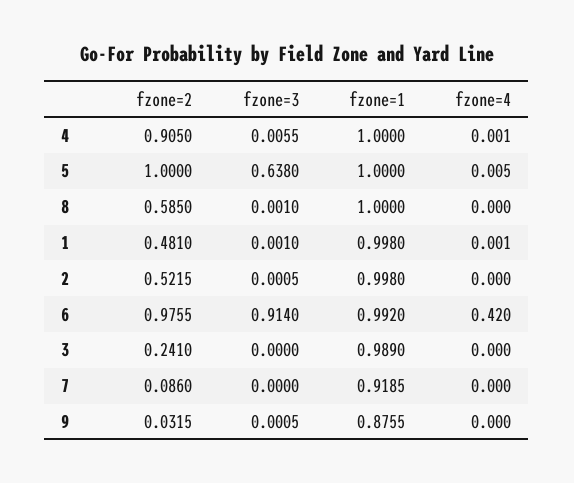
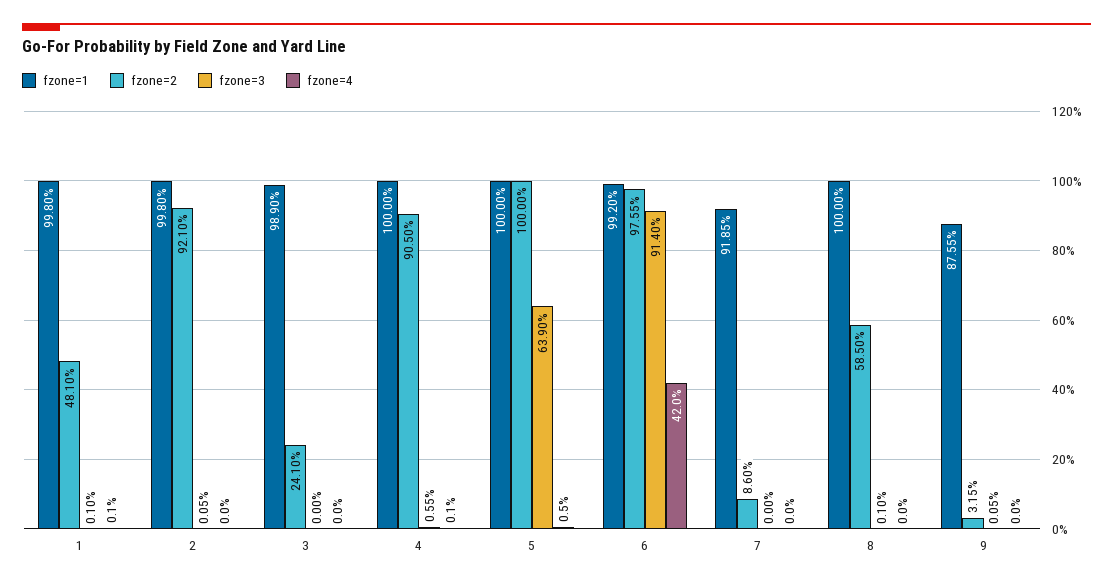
  {
    "fzone=2": {
      "4": 0.905,
      "5": 1,
      "8": 0.585,
      "1": 0.481,
-     "2": 0.5215,
+     "2": 0.921,
      "6": 0.9755,
      "3": 0.241,
      "7": 0.086,
      "9": 0.0315
    },
    "fzone=3": {
      "4": 0.0055,
-     "5": 0.638,
+     "5": 0.639,
      "8": 0.001,
      "1": 0.001,
      "2": 0.0005,
      "6": 0.914,
      "3": 0,
      "7": 0,
      "9": 0.0005
    },
    "fzone=1": {
      "4": 1,
      "5": 1,
      "8": 1,
      "1": 0.998,
      "2": 0.998,
      "6": 0.992,
      "3": 0.989,
      "7": 0.9185,
      "9": 0.8755
    },
    "fzone=4": {
      "4": 0.001,
      "5": 0.005,
      "8": 0,
      "1": 0.001,
      "2": 0,
      "6": 0.42,
      "3": 0,
      "7": 0,
      "9": 0
    }
  }

